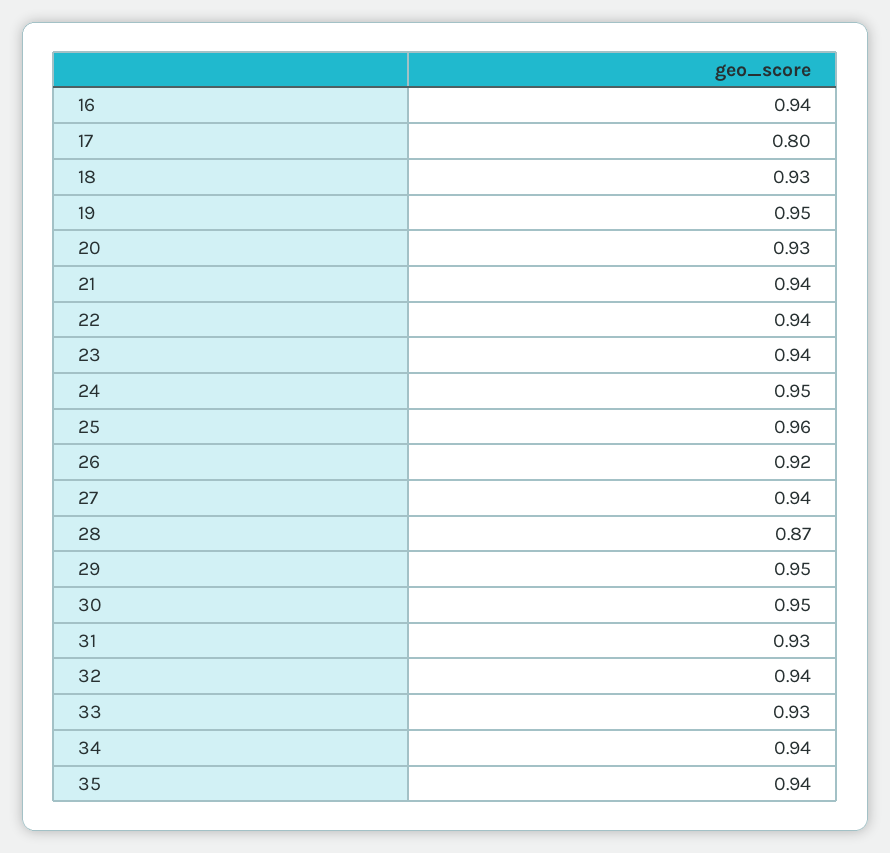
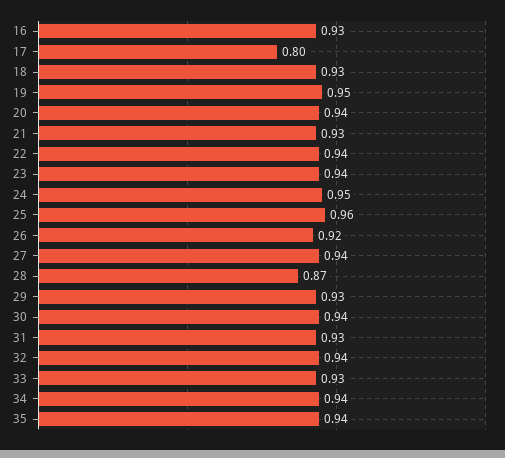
  {
-   "16": 0.94,
+   "16": 0.93,
    "17": 0.8,
    "18": 0.93,
    "19": 0.95,
-   "20": 0.93,
+   "20": 0.94,
-   "21": 0.94,
+   "21": 0.93,
    "22": 0.94,
    "23": 0.94,
    "24": 0.95,
    "25": 0.96,
    "26": 0.92,
    "27": 0.94,
    "28": 0.87,
-   "29": 0.95,
+   "29": 0.93,
-   "30": 0.95,
+   "30": 0.94,
    "31": 0.93,
    "32": 0.94,
    "33": 0.93,
    "34": 0.94,
    "35": 0.94
  }

